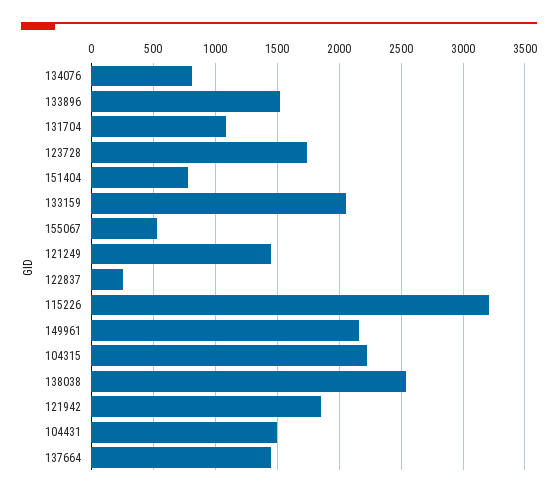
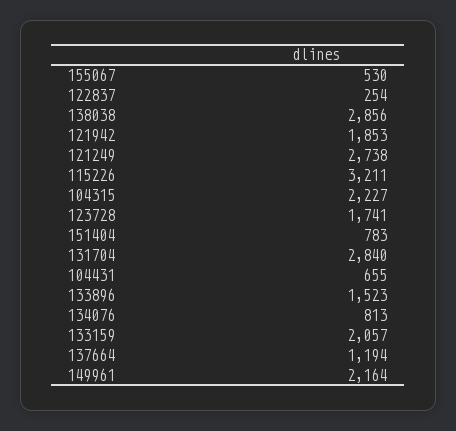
  {
    "134076": 813,
    "133896": 1523,
-   "131704": 1100,
+   "131704": 2840,
    "123728": 1741,
    "151404": 783,
    "133159": 2057,
    "155067": 530,
-   "121249": 1450,
+   "121249": 2738,
    "122837": 254,
    "115226": 3211,
    "149961": 2164,
    "104315": 2227,
-   "138038": 2550,
+   "138038": 2856,
    "121942": 1853,
-   "104431": 1500,
+   "104431": 655,
-   "137664": 1450
+   "137664": 1194
  }

